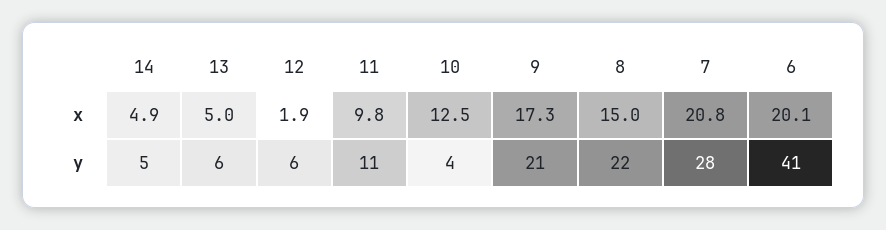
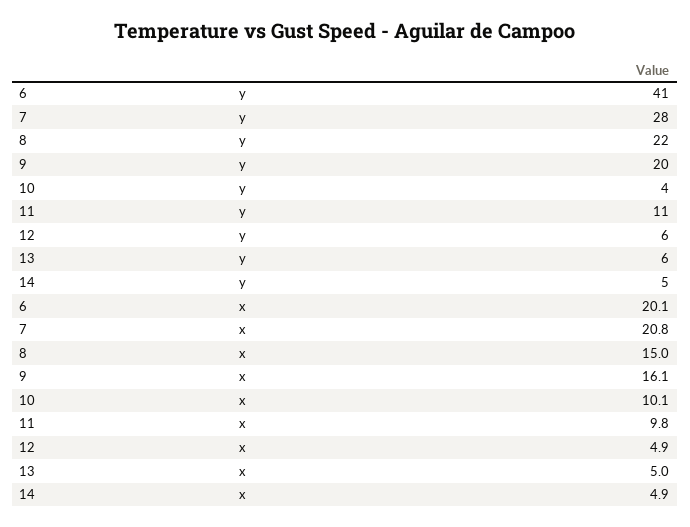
  {
    "14": {
      "x": 4.9,
      "y": 5
    },
    "13": {
      "x": 5,
      "y": 6
    },
    "12": {
-     "x": 1.9,
+     "x": 4.9,
      "y": 6
    },
    "11": {
      "x": 9.8,
      "y": 11
    },
    "10": {
-     "x": 12.5,
+     "x": 10.1,
      "y": 4
    },
    "9": {
-     "x": 17.3,
+     "x": 16.1,
-     "y": 21
+     "y": 20
    },
    "8": {
      "x": 15,
      "y": 22
    },
    "7": {
      "x": 20.8,
      "y": 28
    },
    "6": {
      "x": 20.1,
      "y": 41
    }
  }

